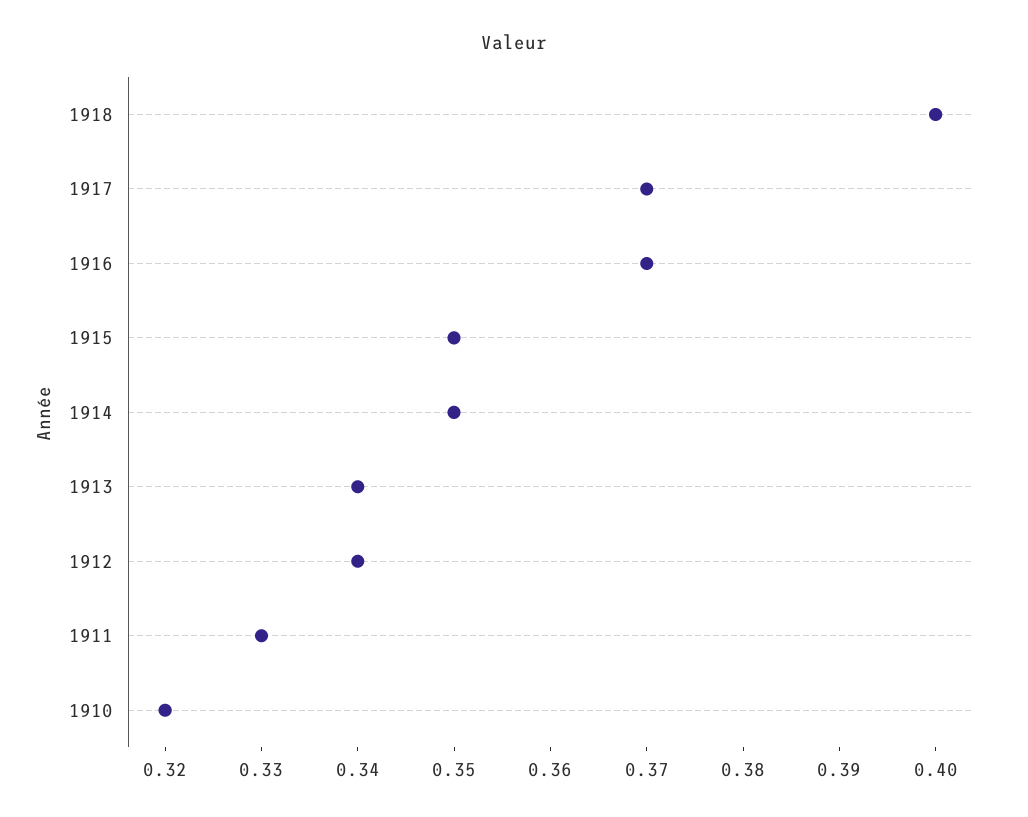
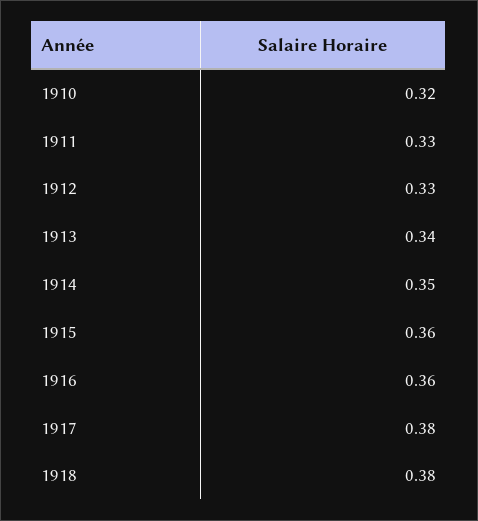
  {
-   "1918": 0.4,
+   "1918": 0.38,
-   "1917": 0.37,
+   "1917": 0.38,
-   "1916": 0.37,
+   "1916": 0.36,
-   "1915": 0.35,
+   "1915": 0.36,
    "1914": 0.35,
    "1913": 0.34,
-   "1912": 0.34,
+   "1912": 0.33,
    "1911": 0.33,
    "1910": 0.32
  }

